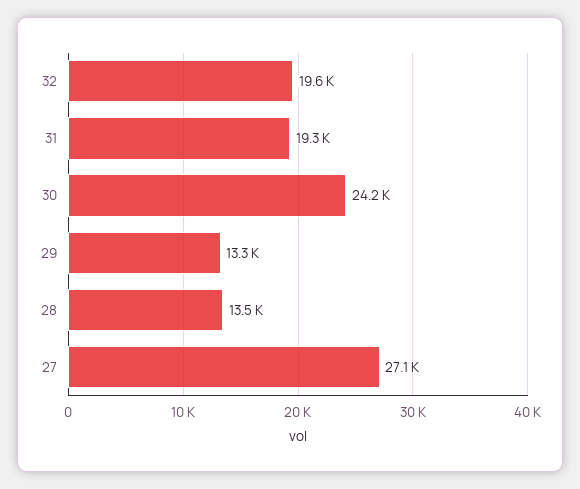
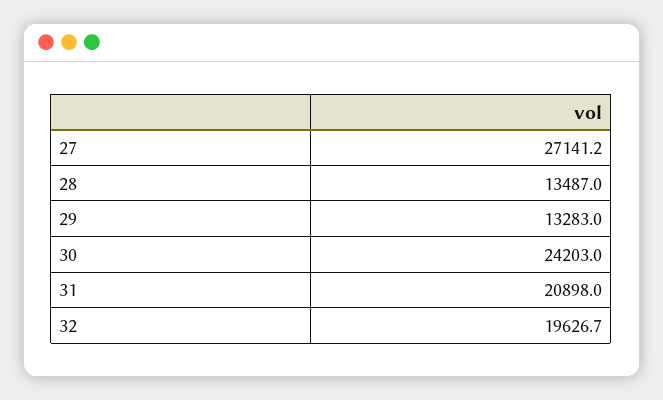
  {
    "32": 19626.7,
-   "31": 19300,
+   "31": 20898,
    "30": 24203,
    "29": 13283,
    "28": 13487,
    "27": 27141.2
  }

